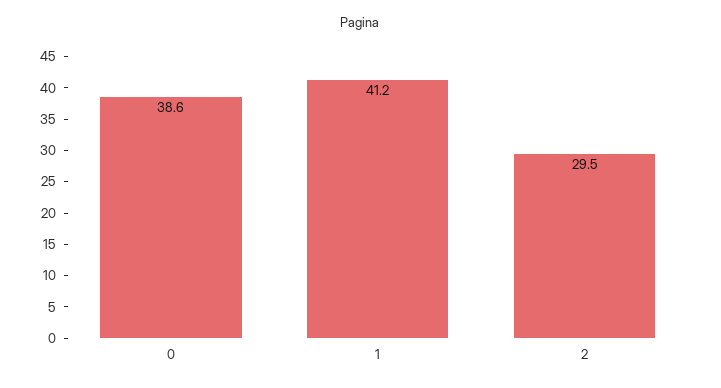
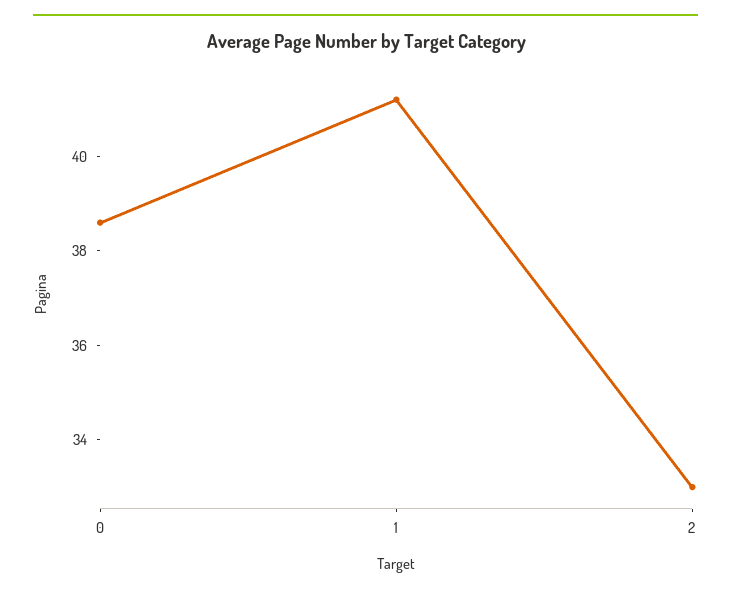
  {
    "0": 38.6,
    "1": 41.2,
-   "2": 29.5
+   "2": 33
  }

